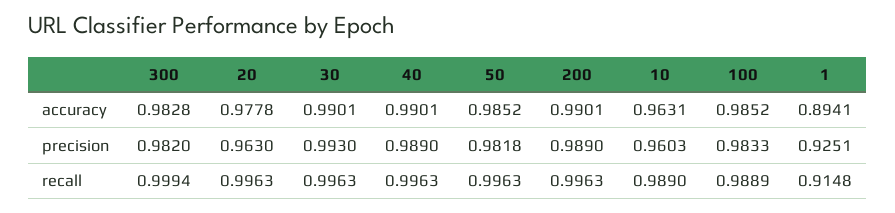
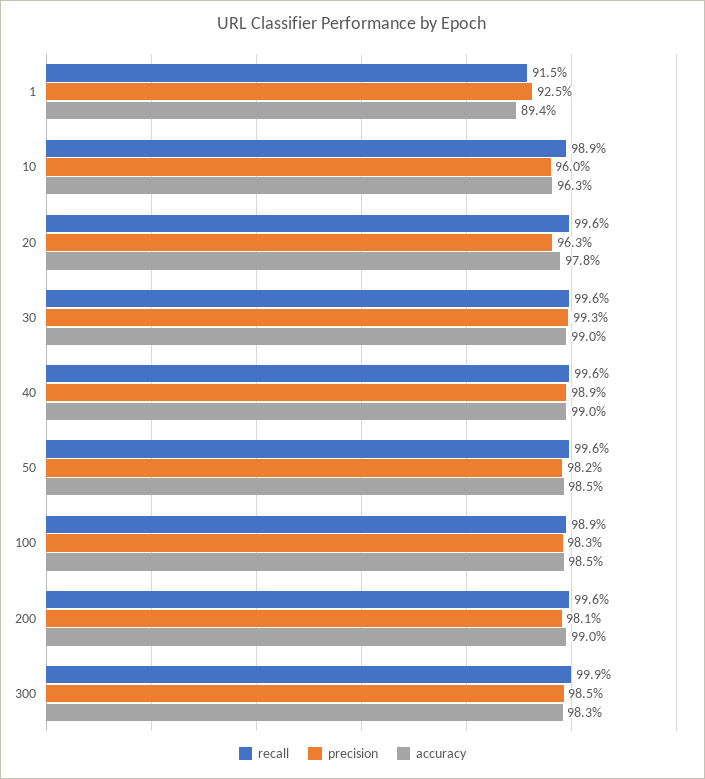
  {
    "accuracy": {
      "300": 0.9828,
      "20": 0.9778,
      "30": 0.9901,
      "40": 0.9901,
      "50": 0.9852,
      "200": 0.9901,
      "10": 0.9631,
      "100": 0.9852,
      "1": 0.8941
    },
    "precision": {
-     "300": 0.982,
+     "300": 0.985,
      "20": 0.963,
      "30": 0.993,
      "40": 0.989,
      "50": 0.9818,
-     "200": 0.989,
+     "200": 0.981,
      "10": 0.9603,
      "100": 0.9833,
      "1": 0.9251
    },
    "recall": {
      "300": 0.9994,
      "20": 0.9963,
      "30": 0.9963,
      "40": 0.9963,
      "50": 0.9963,
      "200": 0.9963,
      "10": 0.989,
      "100": 0.9889,
      "1": 0.9148
    }
  }

